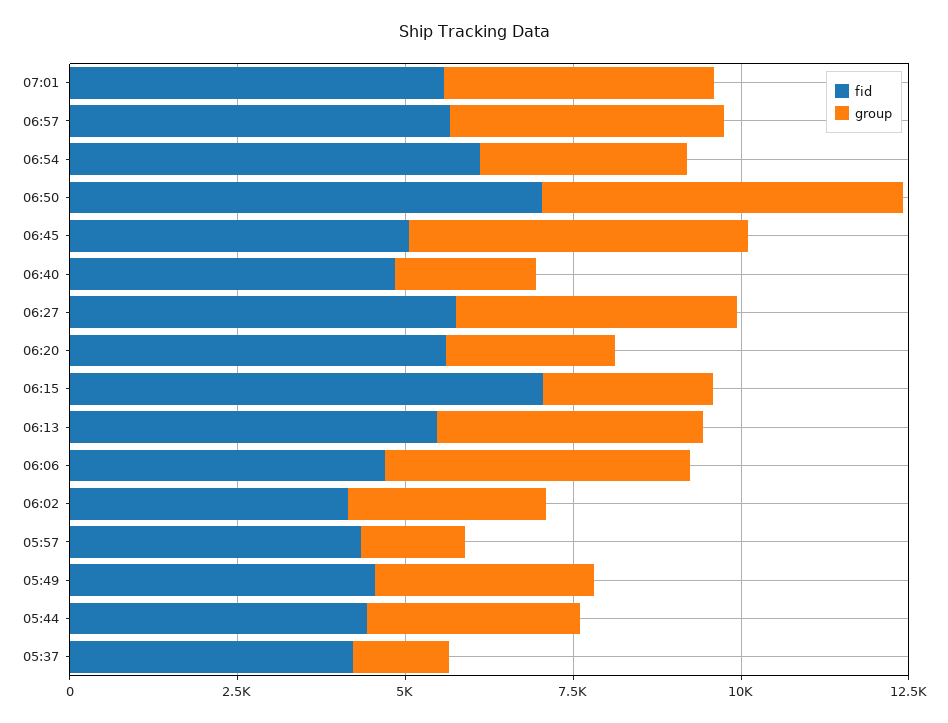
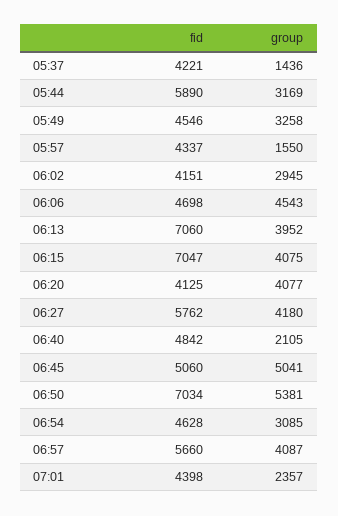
  {
    "fid": {
-     "07:01": 5500,
+     "07:01": 4398,
      "06:57": 5660,
-     "06:54": 6000,
+     "06:54": 4628,
      "06:50": 7034,
      "06:45": 5060,
      "06:40": 4842,
      "06:27": 5762,
-     "06:20": 5500,
+     "06:20": 4125,
      "06:15": 7047,
-     "06:13": 5500,
+     "06:13": 7060,
      "06:06": 4698,
      "06:02": 4151,
      "05:57": 4337,
      "05:49": 4546,
-     "05:44": 4500,
+     "05:44": 5890,
      "05:37": 4221
    },
    "group": {
-     "07:01": 4000,
+     "07:01": 2357,
      "06:57": 4087,
      "06:54": 3085,
      "06:50": 5381,
      "06:45": 5041,
      "06:40": 2105,
      "06:27": 4180,
-     "06:20": 2500,
+     "06:20": 4077,
-     "06:15": 2500,
+     "06:15": 4075,
      "06:13": 3952,
      "06:06": 4543,
      "06:02": 2945,
      "05:57": 1550,
      "05:49": 3258,
      "05:44": 3169,
      "05:37": 1436
    }
  }

